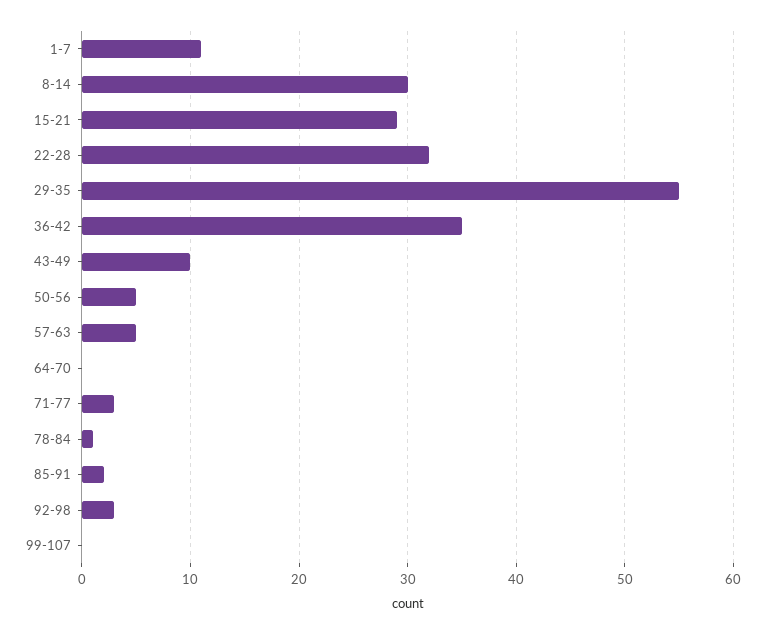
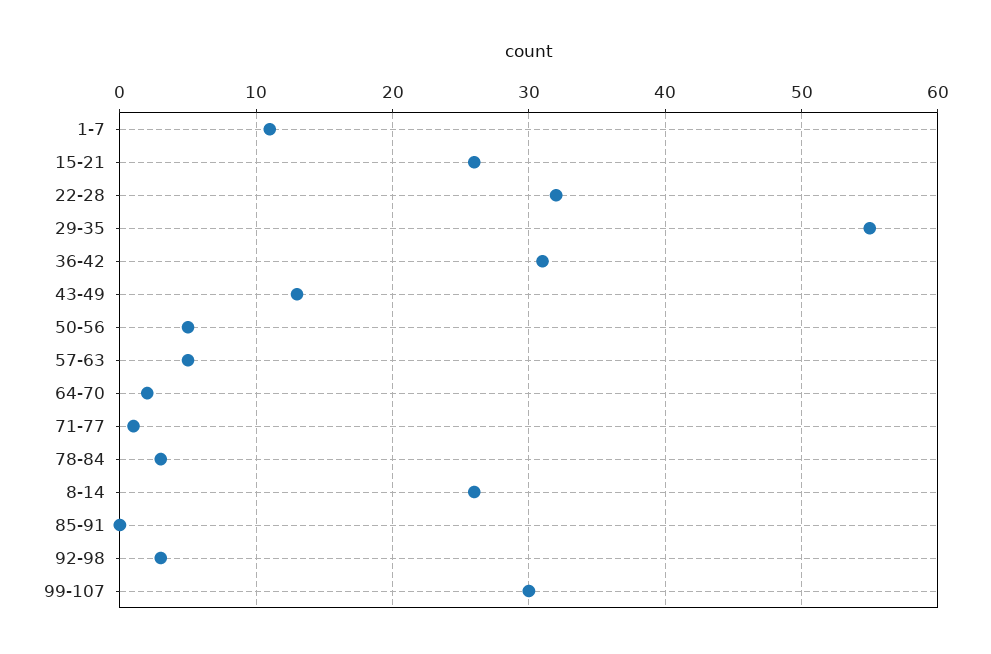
  {
    "1-7": 11,
-   "8-14": 30,
+   "8-14": 26,
-   "15-21": 29,
+   "15-21": 26,
    "22-28": 32,
    "29-35": 55,
-   "36-42": 35,
+   "36-42": 31,
-   "43-49": 10,
+   "43-49": 13,
    "50-56": 5,
    "57-63": 5,
-   "64-70": 0,
+   "64-70": 2,
-   "71-77": 3,
+   "71-77": 1,
-   "78-84": 1,
+   "78-84": 3,
-   "85-91": 2,
+   "85-91": 0,
    "92-98": 3,
-   "99-107": 0
+   "99-107": 30
  }

